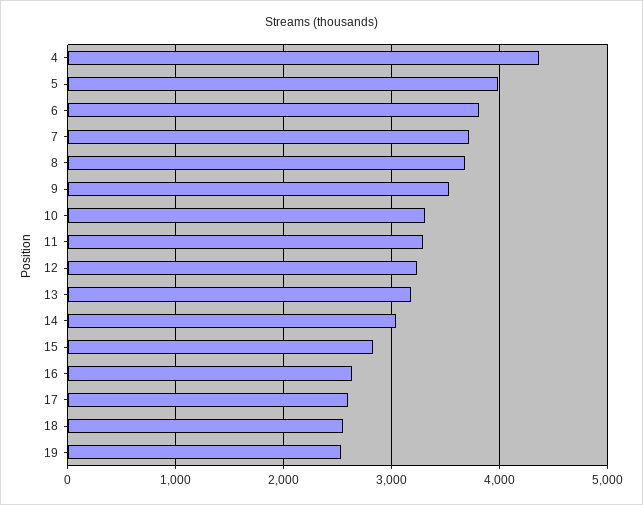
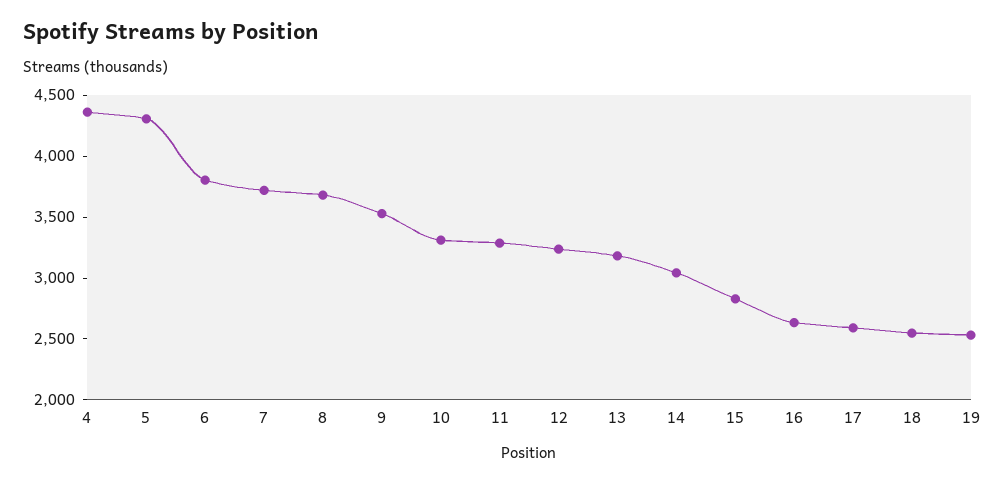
  {
    "4": 4400,
-   "5": 4000,
+   "5": 4300,
    "6": 3800,
    "7": 3700,
    "8": 3700,
    "9": 3500,
    "10": 3300,
    "11": 3300,
    "12": 3200,
    "13": 3200,
    "14": 3000,
    "15": 2800,
    "16": 2600,
    "17": 2600,
    "18": 2500,
    "19": 2500
  }

